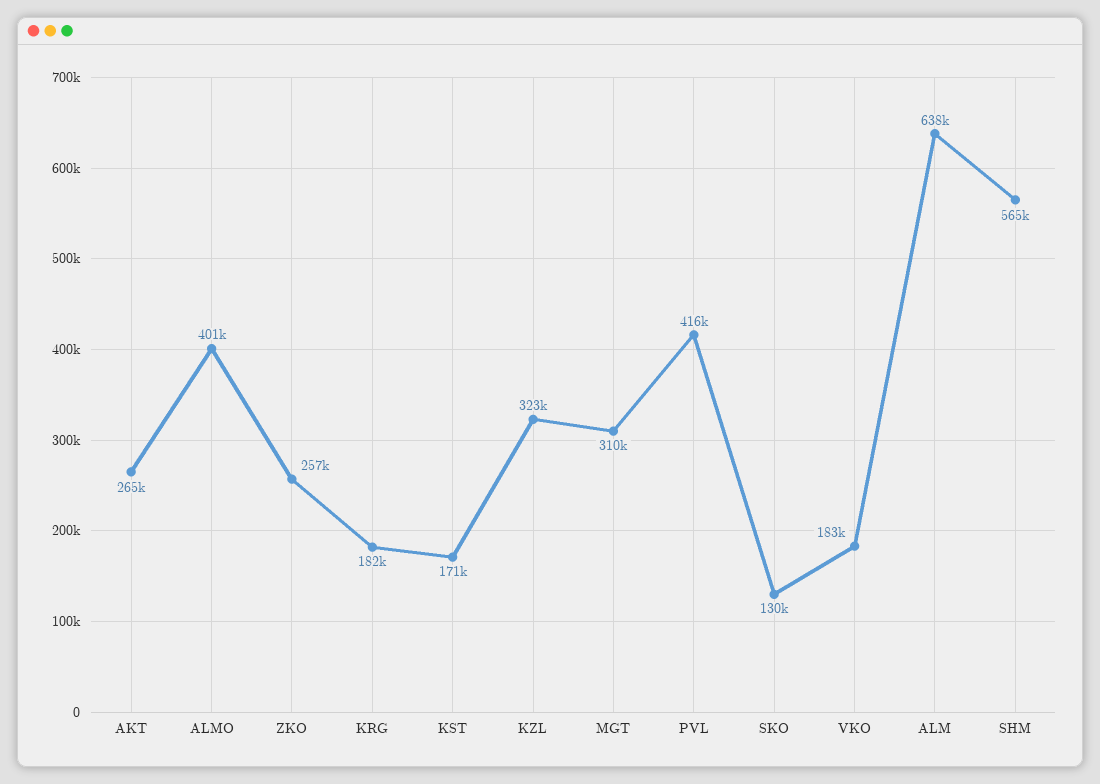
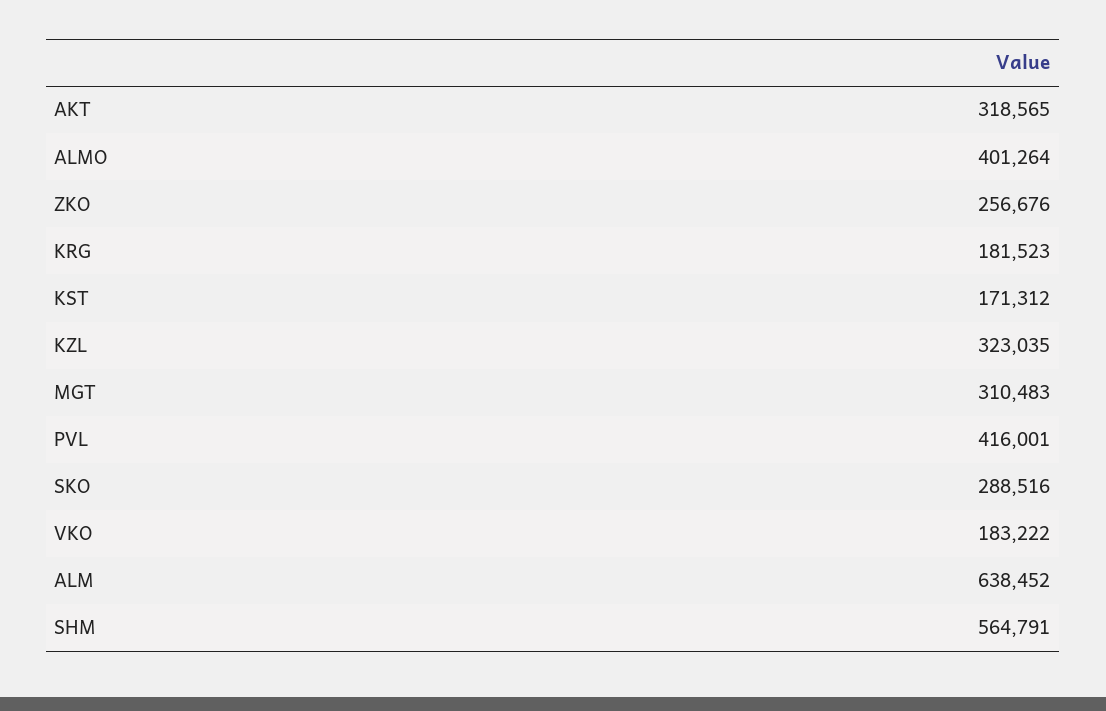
  {
-   "AKT": 265000,
+   "AKT": 318565,
    "ALMO": 401264,
    "ZKO": 256676,
    "KRG": 181523,
    "KST": 171312,
    "KZL": 323035,
    "MGT": 310483,
    "PVL": 416001,
-   "SKO": 130000,
+   "SKO": 288516,
    "VKO": 183222,
    "ALM": 638452,
    "SHM": 564791
  }

